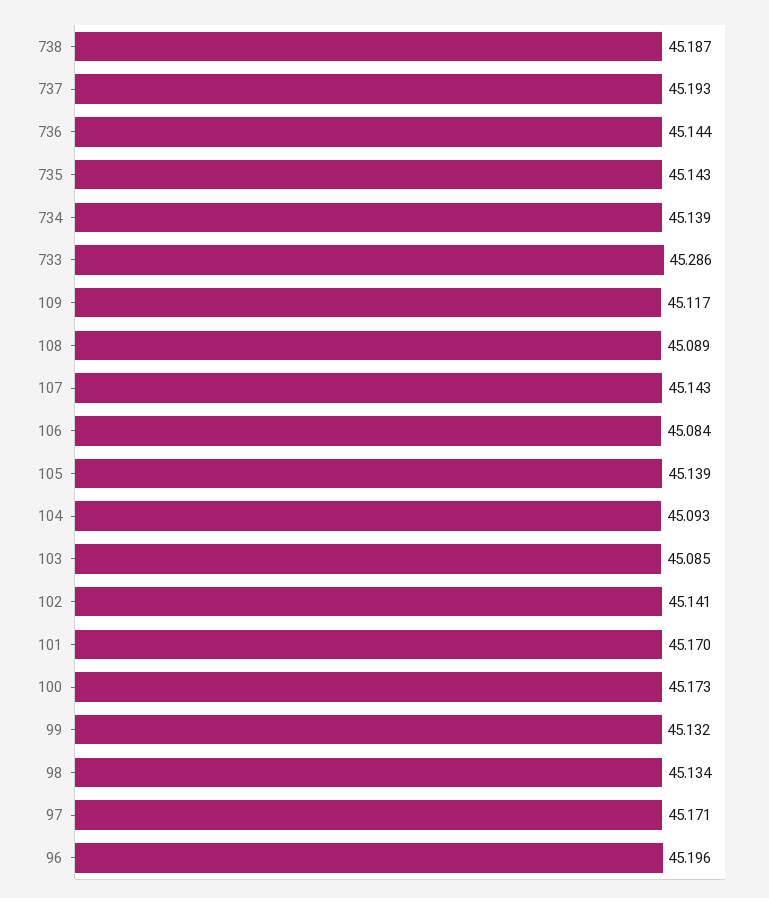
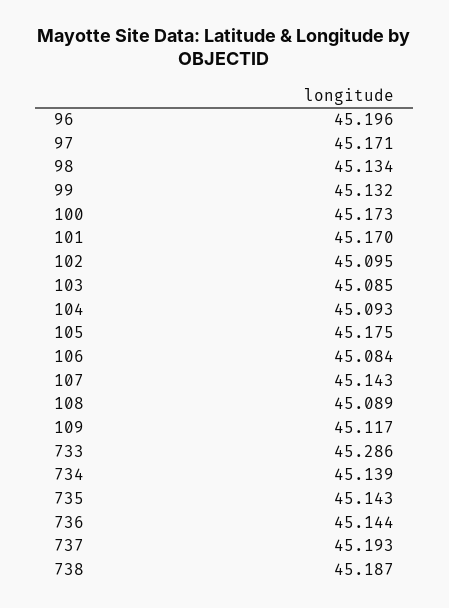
  {
    "738": 45.187,
    "737": 45.193,
    "736": 45.144,
    "735": 45.143,
    "734": 45.139,
    "733": 45.286,
    "109": 45.117,
    "108": 45.089,
    "107": 45.143,
    "106": 45.084,
-   "105": 45.139,
+   "105": 45.175,
    "104": 45.093,
    "103": 45.085,
-   "102": 45.141,
+   "102": 45.095,
    "101": 45.17,
    "100": 45.173,
    "99": 45.132,
    "98": 45.134,
    "97": 45.171,
    "96": 45.196
  }

